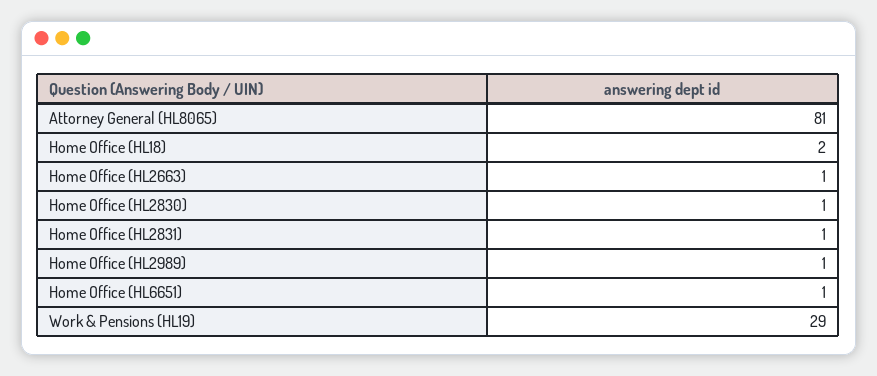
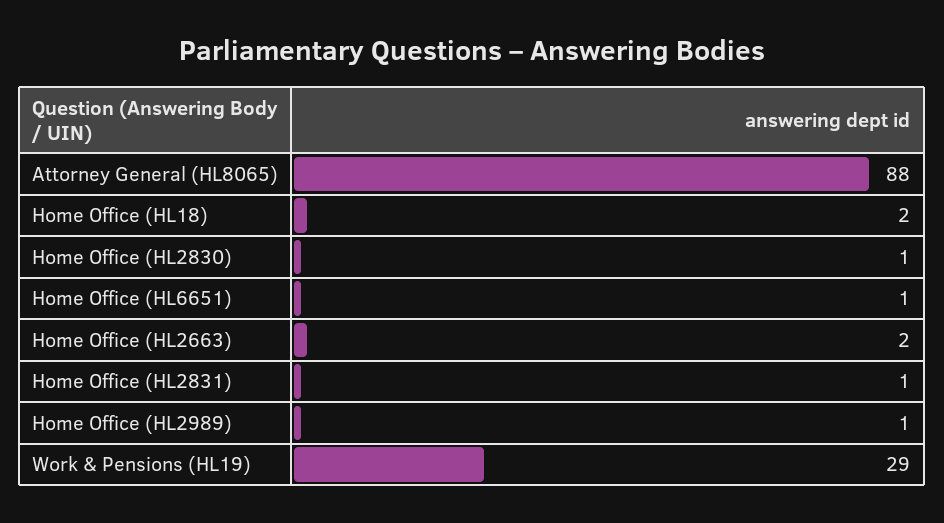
  {
-   "Attorney General (HL8065)": 81,
+   "Attorney General (HL8065)": 88,
    "Home Office (HL18)": 2,
-   "Home Office (HL2663)": 1,
+   "Home Office (HL2663)": 2,
    "Home Office (HL2830)": 1,
    "Home Office (HL2831)": 1,
    "Home Office (HL2989)": 1,
    "Home Office (HL6651)": 1,
    "Work & Pensions (HL19)": 29
  }

